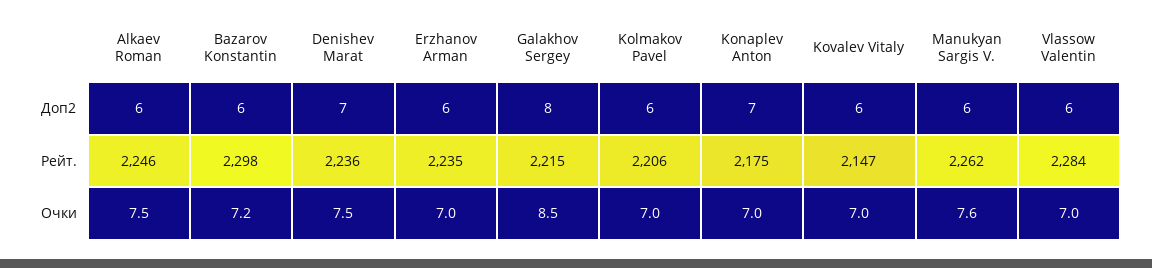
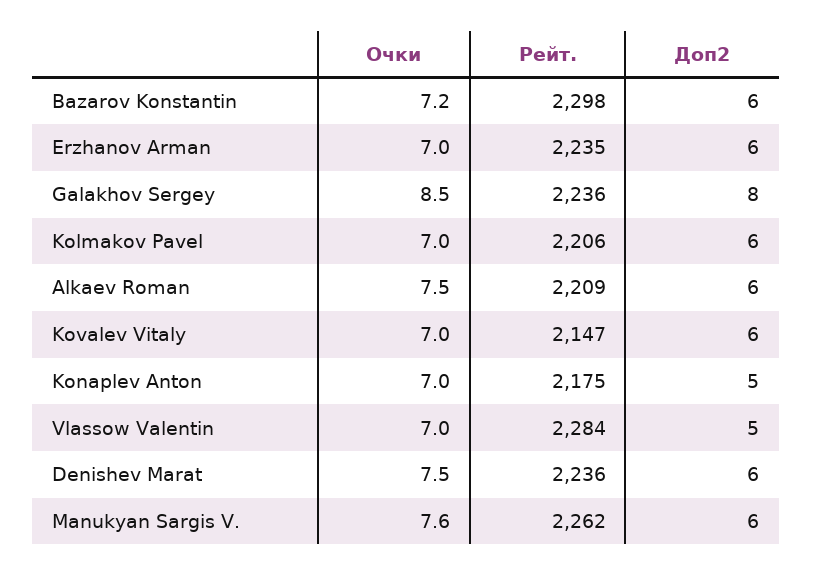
  {
    "Alkaev Roman": {
      "Доп2": 6,
-     "Рейт.": 2246,
+     "Рейт.": 2209,
      "Очки": 7.5
    },
    "Bazarov Konstantin": {
      "Доп2": 6,
      "Рейт.": 2298,
      "Очки": 7.2
    },
    "Denishev Marat": {
-     "Доп2": 7,
+     "Доп2": 6,
      "Рейт.": 2236,
      "Очки": 7.5
    },
    "Erzhanov Arman": {
      "Доп2": 6,
      "Рейт.": 2235,
      "Очки": 7
    },
    "Galakhov Sergey": {
      "Доп2": 8,
-     "Рейт.": 2215,
+     "Рейт.": 2236,
      "Очки": 8.5
    },
    "Kolmakov Pavel": {
      "Доп2": 6,
      "Рейт.": 2206,
      "Очки": 7
    },
    "Konaplev Anton": {
-     "Доп2": 7,
+     "Доп2": 5,
      "Рейт.": 2175,
      "Очки": 7
    },
    "Kovalev Vitaly": {
      "Доп2": 6,
      "Рейт.": 2147,
      "Очки": 7
    },
    "Manukyan Sargis V.": {
      "Доп2": 6,
      "Рейт.": 2262,
      "Очки": 7.6
    },
    "Vlassow Valentin": {
-     "Доп2": 6,
+     "Доп2": 5,
      "Рейт.": 2284,
      "Очки": 7
    }
  }

